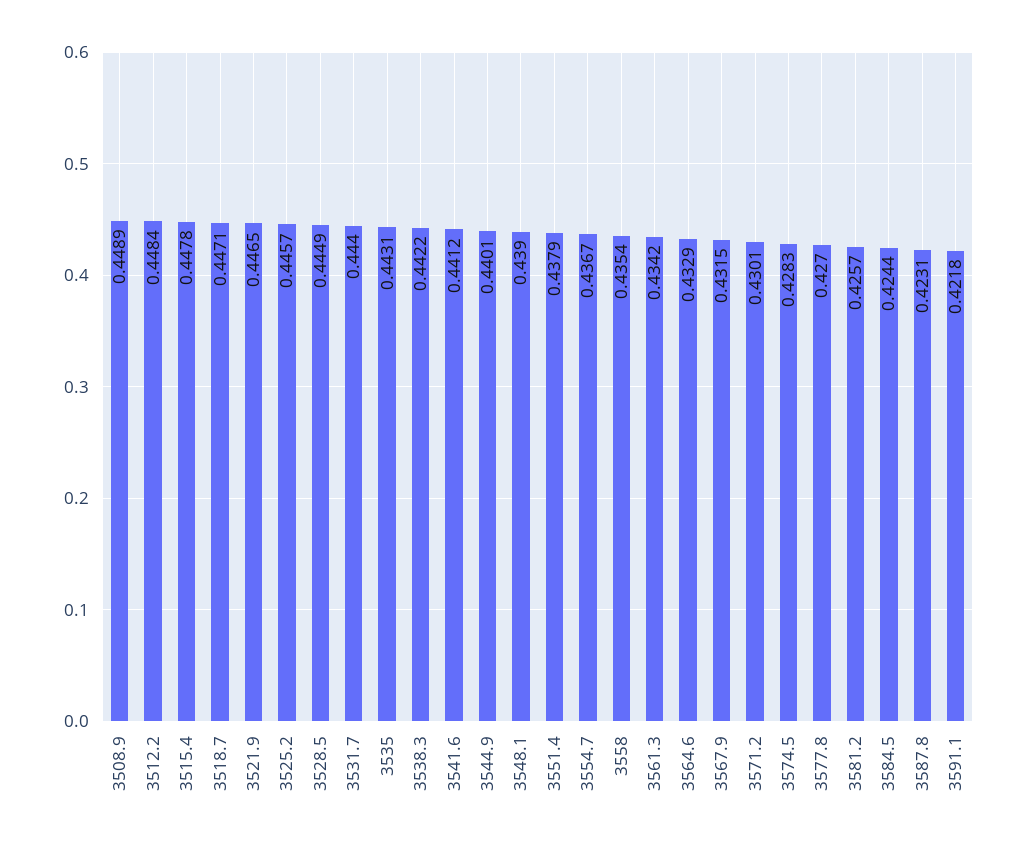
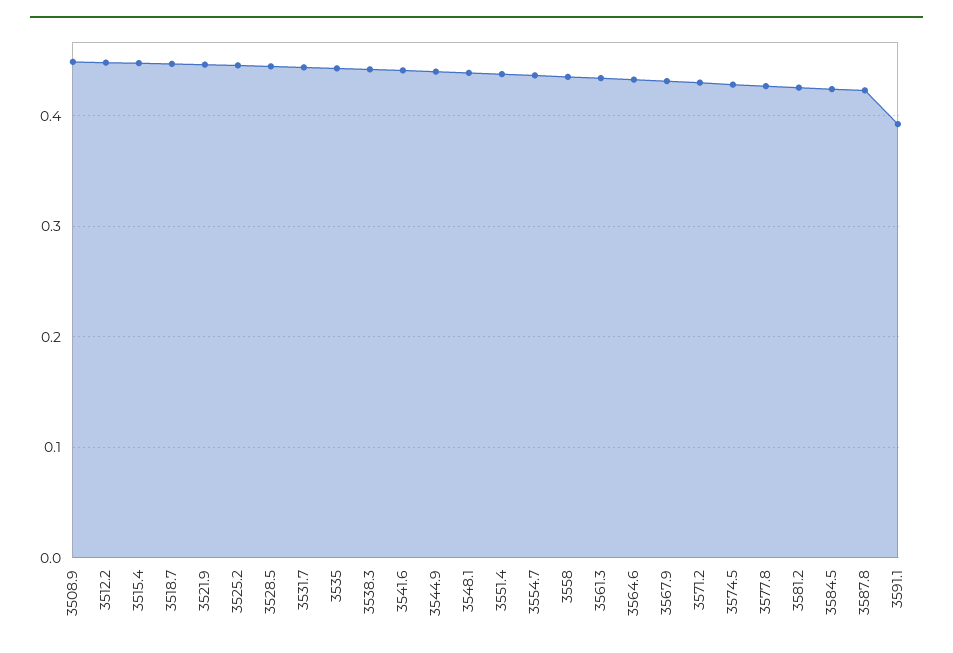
  {
    "3508.9": 0.4489,
    "3512.2": 0.4484,
    "3515.4": 0.4478,
    "3518.7": 0.4471,
    "3521.9": 0.4465,
    "3525.2": 0.4457,
    "3528.5": 0.4449,
    "3531.7": 0.444,
    "3535": 0.4431,
    "3538.3": 0.4422,
    "3541.6": 0.4412,
    "3544.9": 0.4401,
    "3548.1": 0.439,
    "3551.4": 0.4379,
    "3554.7": 0.4367,
    "3558": 0.4354,
    "3561.3": 0.4342,
    "3564.6": 0.4329,
    "3567.9": 0.4315,
    "3571.2": 0.4301,
    "3574.5": 0.4283,
    "3577.8": 0.427,
    "3581.2": 0.4257,
    "3584.5": 0.4244,
    "3587.8": 0.4231,
-   "3591.1": 0.4218
+   "3591.1": 0.39
  }

